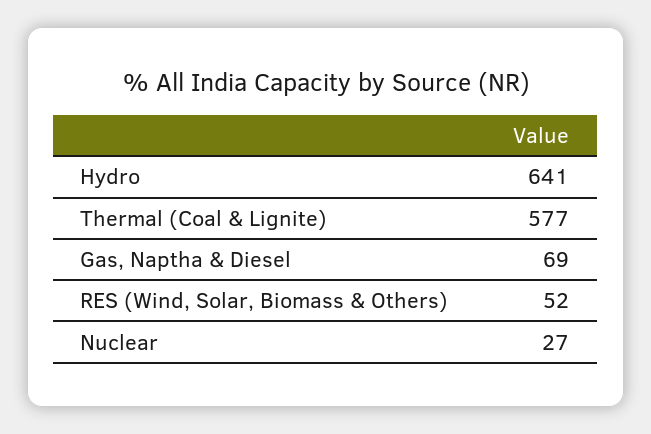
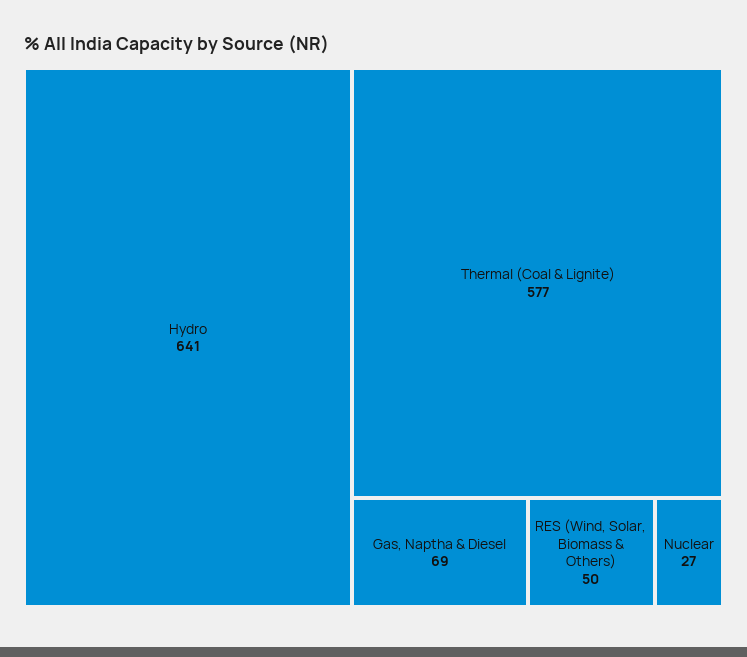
  {
    "Hydro": 641,
    "Thermal (Coal & Lignite)": 577,
    "Gas, Naptha & Diesel": 69,
-   "RES (Wind, Solar, Biomass & Others)": 52,
+   "RES (Wind, Solar, Biomass & Others)": 50,
    "Nuclear": 27
  }

